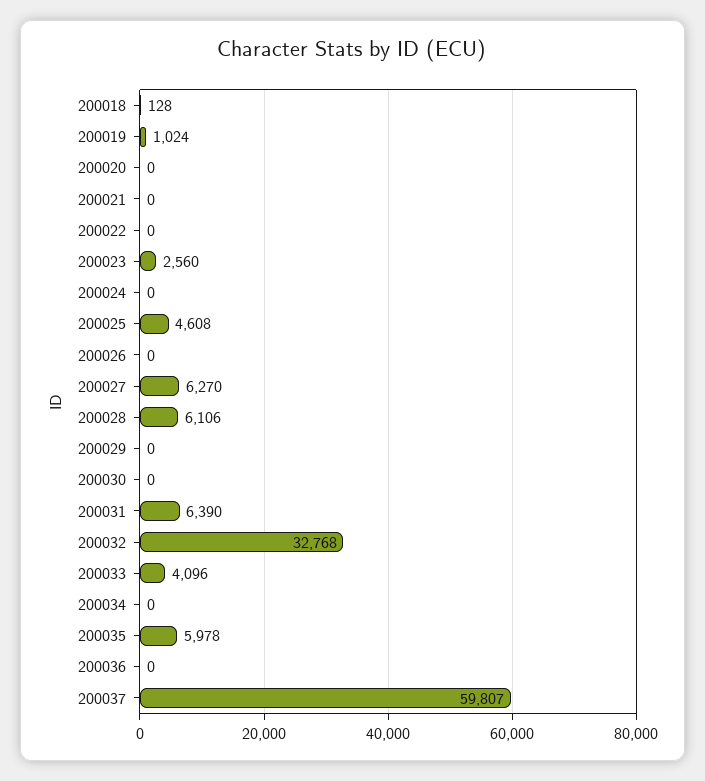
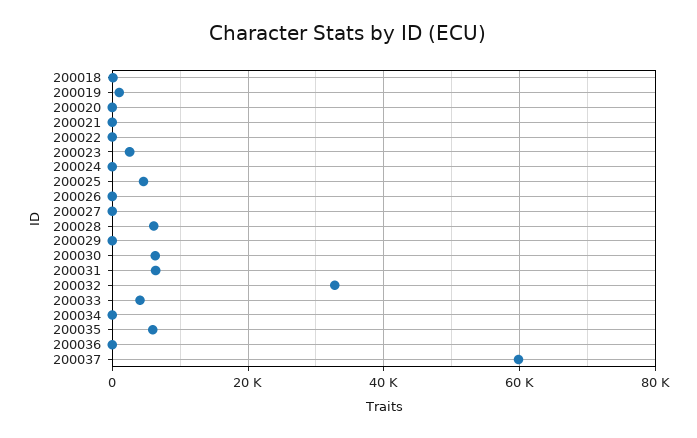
  {
    "200018": 128,
    "200019": 1024,
    "200020": 0,
    "200021": 0,
    "200022": 0,
    "200023": 2560,
    "200024": 0,
    "200025": 4608,
    "200026": 0,
-   "200027": 6270,
+   "200027": 0,
    "200028": 6106,
    "200029": 0,
-   "200030": 0,
+   "200030": 6000,
    "200031": 6390,
    "200032": 32768,
    "200033": 4096,
    "200034": 0,
    "200035": 5978,
    "200036": 0,
    "200037": 59807
  }

